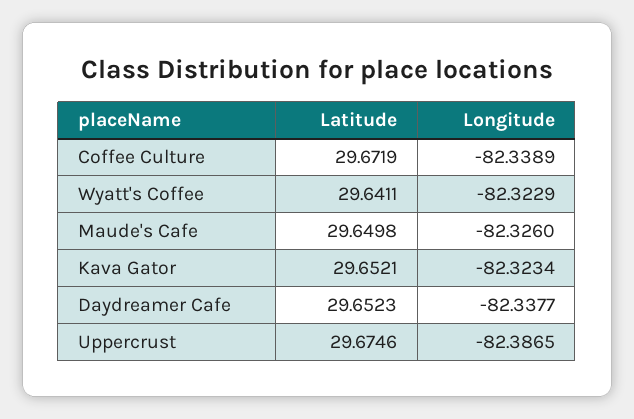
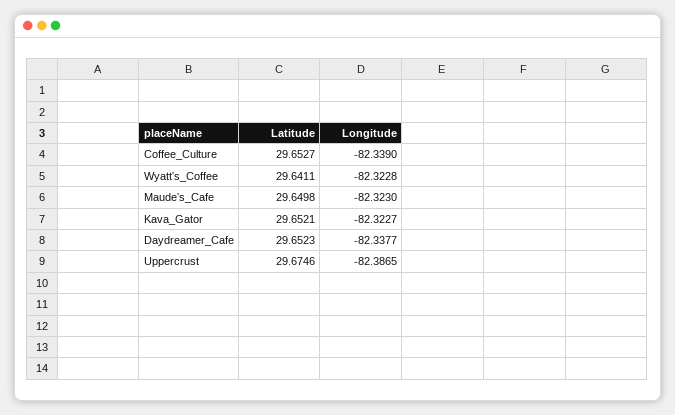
  {
    "Latitude": {
-     "Coffee Culture": 29.6719,
+     "Coffee Culture": 29.6527,
      "Wyatt's Coffee": 29.6411,
      "Maude's Cafe": 29.6498,
      "Kava Gator": 29.6521,
      "Daydreamer Cafe": 29.6523,
      "Uppercrust": 29.6746
    },
    "Longitude": {
-     "Coffee Culture": -82.3389,
+     "Coffee Culture": -82.339,
-     "Wyatt's Coffee": -82.3229,
+     "Wyatt's Coffee": -82.3228,
-     "Maude's Cafe": -82.326,
+     "Maude's Cafe": -82.323,
-     "Kava Gator": -82.3234,
+     "Kava Gator": -82.3227,
      "Daydreamer Cafe": -82.3377,
      "Uppercrust": -82.3865
    }
  }

